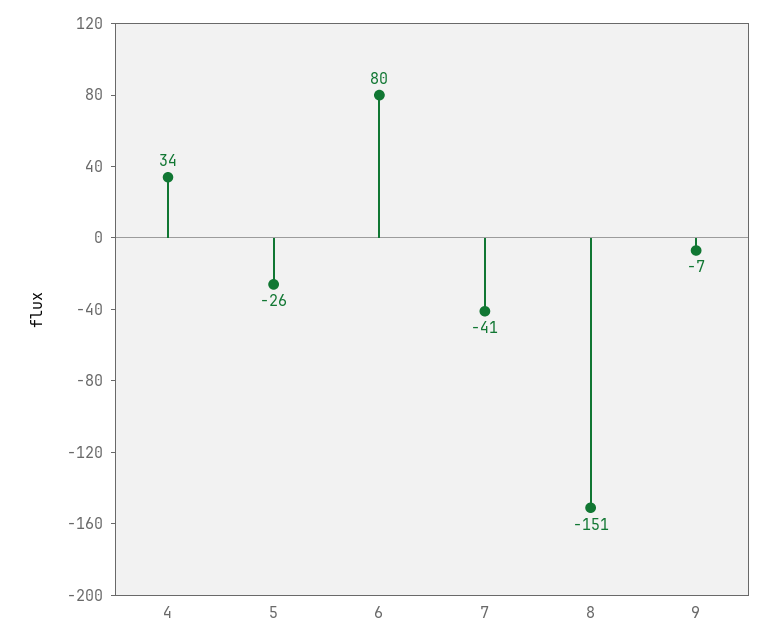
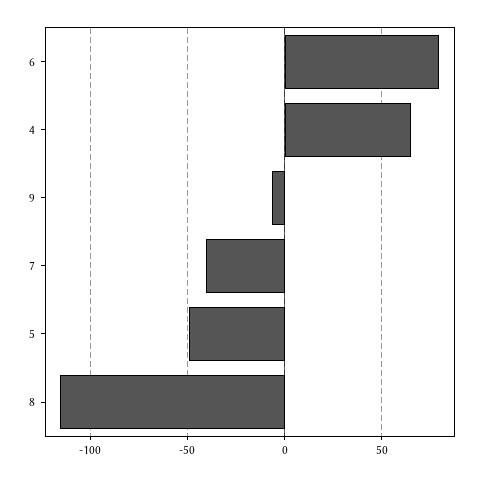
  {
-   "4": 34,
+   "4": 65,
-   "5": -26,
+   "5": -50,
    "6": 80,
    "7": -41,
-   "8": -151,
+   "8": -115,
    "9": -7
  }

